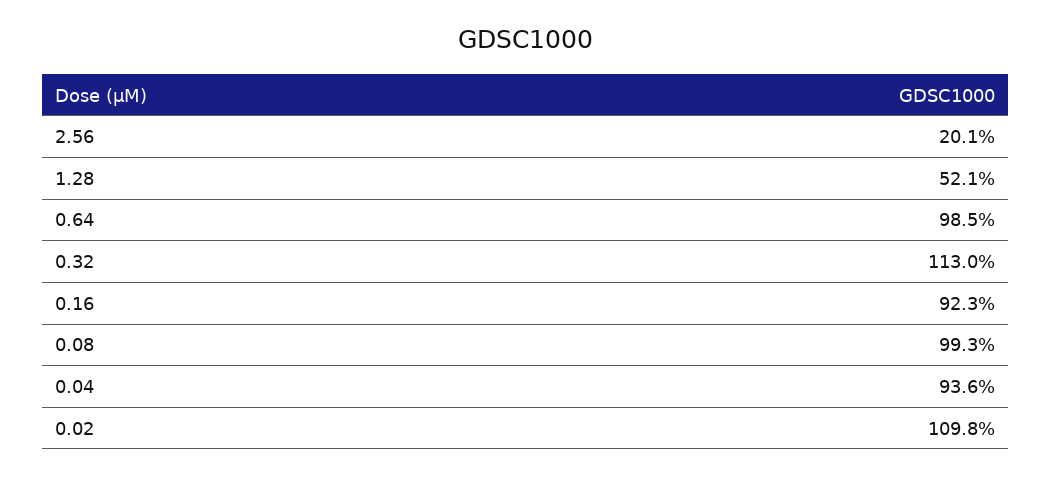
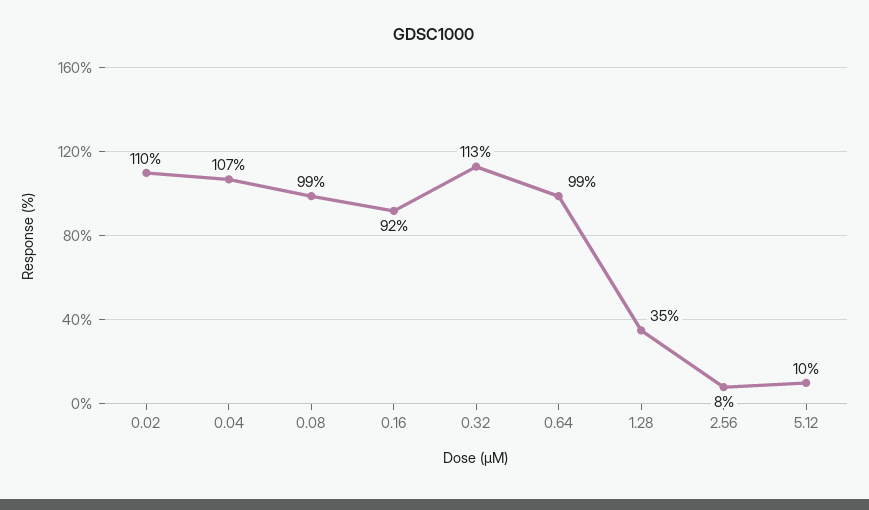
  {
-   "2.56": 20.1,
+   "2.56": 8,
-   "1.28": 52.1,
+   "1.28": 35,
    "0.64": 98.5,
    "0.32": 113,
    "0.16": 92.3,
    "0.08": 99.3,
-   "0.04": 93.6,
+   "0.04": 107,
-   "0.02": 109.8
+   "0.02": 109.8,
+   "5.12": 10
  }

